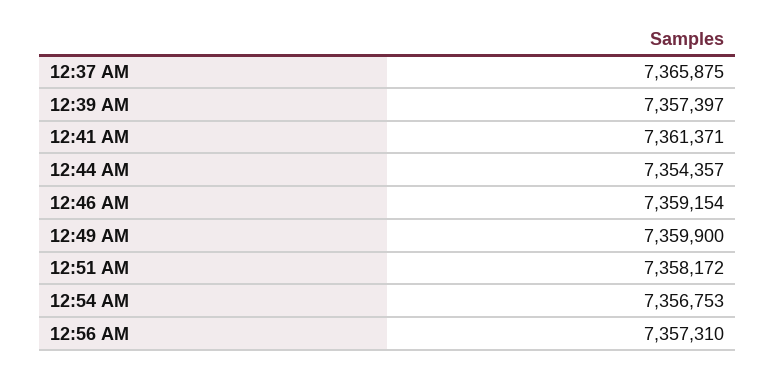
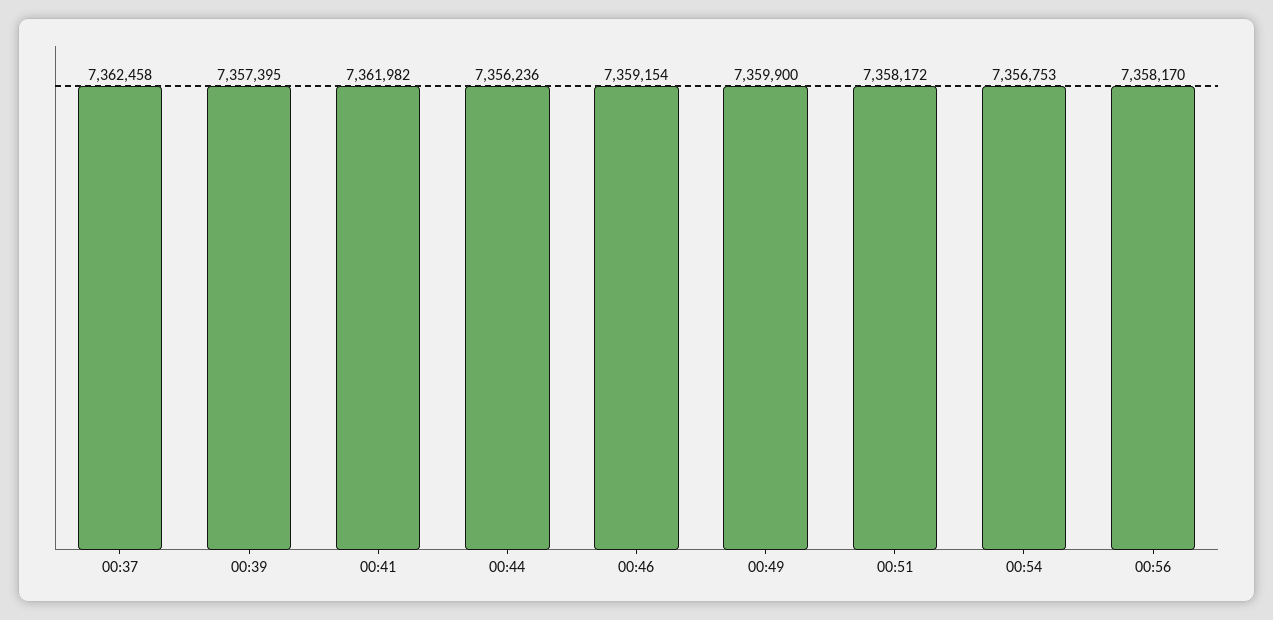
  {
-   "12:37 AM": 7365875,
+   "12:37 AM": 7362458,
-   "12:39 AM": 7357397,
+   "12:39 AM": 7357395,
-   "12:41 AM": 7361371,
+   "12:41 AM": 7361982,
-   "12:44 AM": 7354357,
+   "12:44 AM": 7356236,
    "12:46 AM": 7359154,
    "12:49 AM": 7359900,
    "12:51 AM": 7358172,
    "12:54 AM": 7356753,
-   "12:56 AM": 7357310
+   "12:56 AM": 7358170
  }

